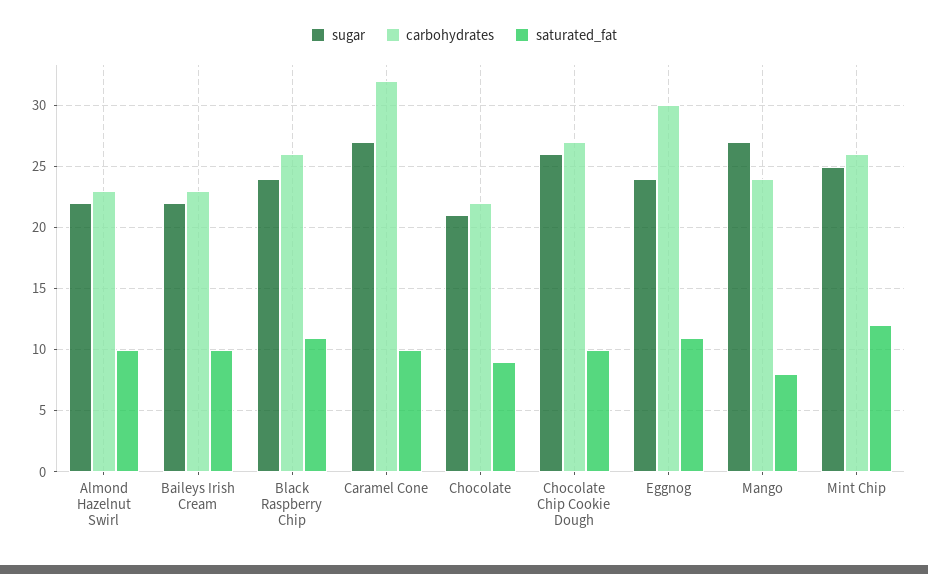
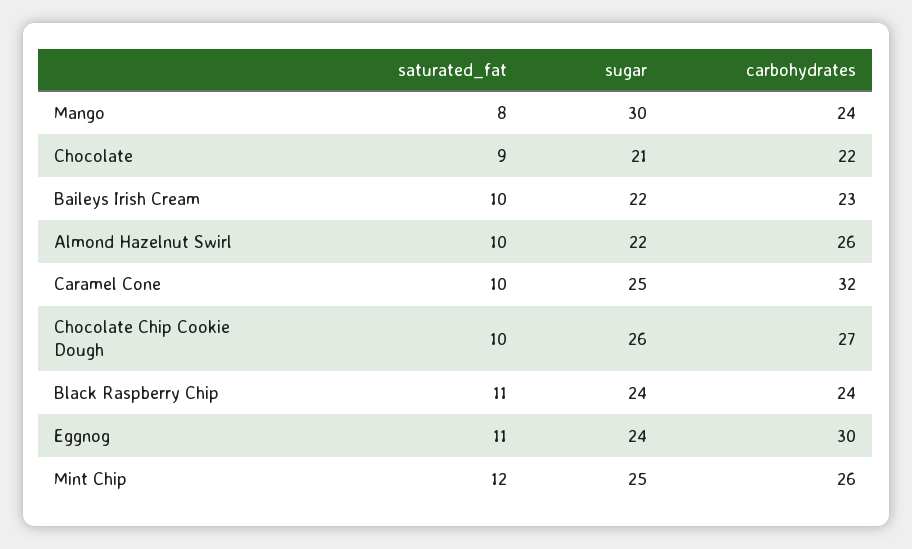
  {
    "sugar": {
      "Almond Hazelnut Swirl": 22,
      "Baileys Irish Cream": 22,
      "Black Raspberry Chip": 24,
-     "Caramel Cone": 27,
+     "Caramel Cone": 25,
      "Chocolate": 21,
      "Chocolate Chip Cookie Dough": 26,
      "Eggnog": 24,
-     "Mango": 27,
+     "Mango": 30,
      "Mint Chip": 25
    },
    "carbohydrates": {
-     "Almond Hazelnut Swirl": 23,
+     "Almond Hazelnut Swirl": 26,
      "Baileys Irish Cream": 23,
-     "Black Raspberry Chip": 26,
+     "Black Raspberry Chip": 24,
      "Caramel Cone": 32,
      "Chocolate": 22,
      "Chocolate Chip Cookie Dough": 27,
      "Eggnog": 30,
      "Mango": 24,
      "Mint Chip": 26
    },
    "saturated_fat": {
      "Almond Hazelnut Swirl": 10,
      "Baileys Irish Cream": 10,
      "Black Raspberry Chip": 11,
      "Caramel Cone": 10,
      "Chocolate": 9,
      "Chocolate Chip Cookie Dough": 10,
      "Eggnog": 11,
      "Mango": 8,
      "Mint Chip": 12
    }
  }

